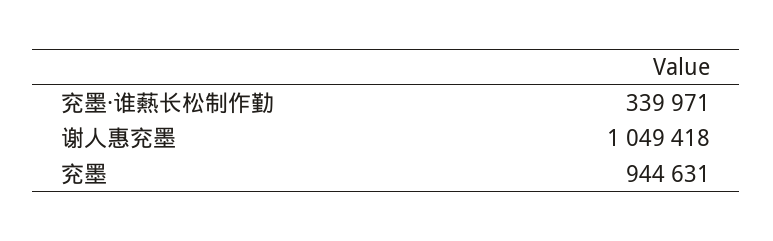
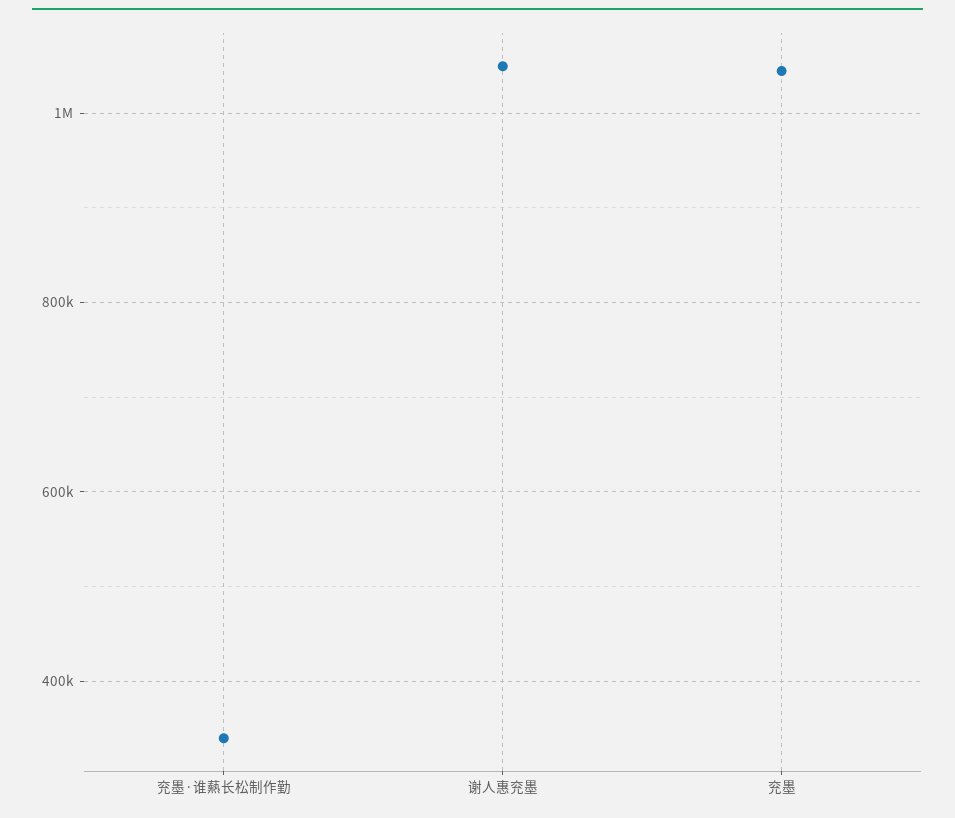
  {
    "兖墨·谁爇长松制作勤": 339971,
    "谢人惠兖墨": 1049418,
-   "兖墨": 944631
+   "兖墨": 1040000
  }

